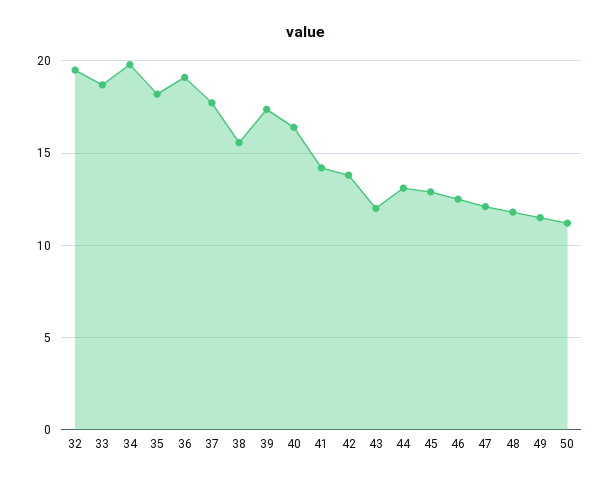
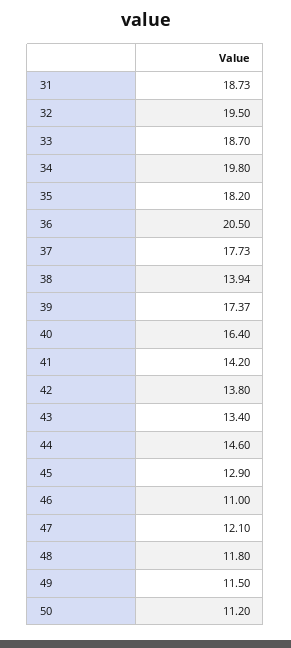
  {
    "32": 19.5,
    "33": 18.7,
    "34": 19.8,
    "35": 18.2,
-   "36": 19,
+   "36": 20.5,
    "37": 17.73,
-   "38": 15.5,
+   "38": 13.94,
    "39": 17.37,
    "40": 16.4,
    "41": 14.2,
    "42": 13.8,
-   "43": 12,
+   "43": 13.4,
-   "44": 13,
+   "44": 14.6,
    "45": 12.9,
-   "46": 12.5,
+   "46": 11,
    "47": 12.1,
    "48": 11.8,
    "49": 11.5,
-   "50": 11.2
+   "50": 11.2,
+   "31": 18.73
  }

